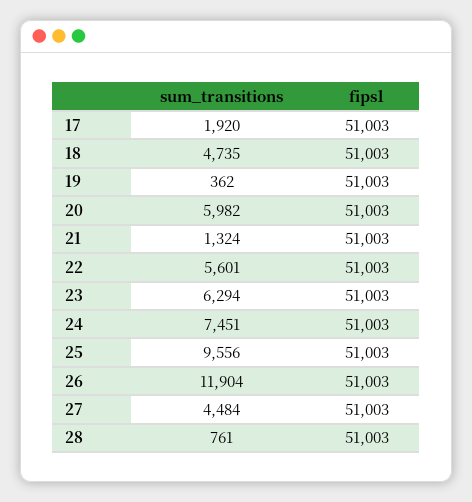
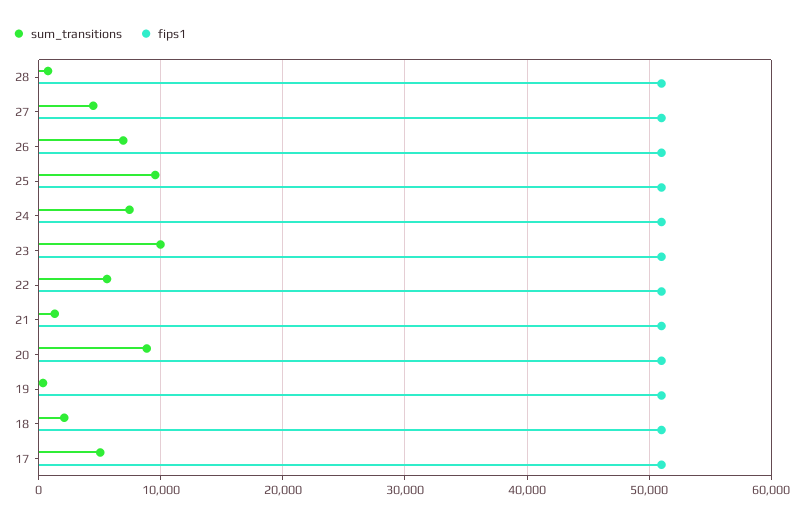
  {
    "sum_transitions": {
-     "17": 1920,
+     "17": 5000,
-     "18": 4735,
+     "18": 2000,
      "19": 362,
-     "20": 5982,
+     "20": 9000,
      "21": 1324,
      "22": 5601,
-     "23": 6294,
+     "23": 10000,
      "24": 7451,
      "25": 9556,
-     "26": 11904,
+     "26": 7000,
      "27": 4484,
      "28": 761
    },
    "fips1": {
      "17": 51003,
      "18": 51003,
      "19": 51003,
      "20": 51003,
      "21": 51003,
      "22": 51003,
      "23": 51003,
      "24": 51003,
      "25": 51003,
      "26": 51003,
      "27": 51003,
      "28": 51003
    }
  }

